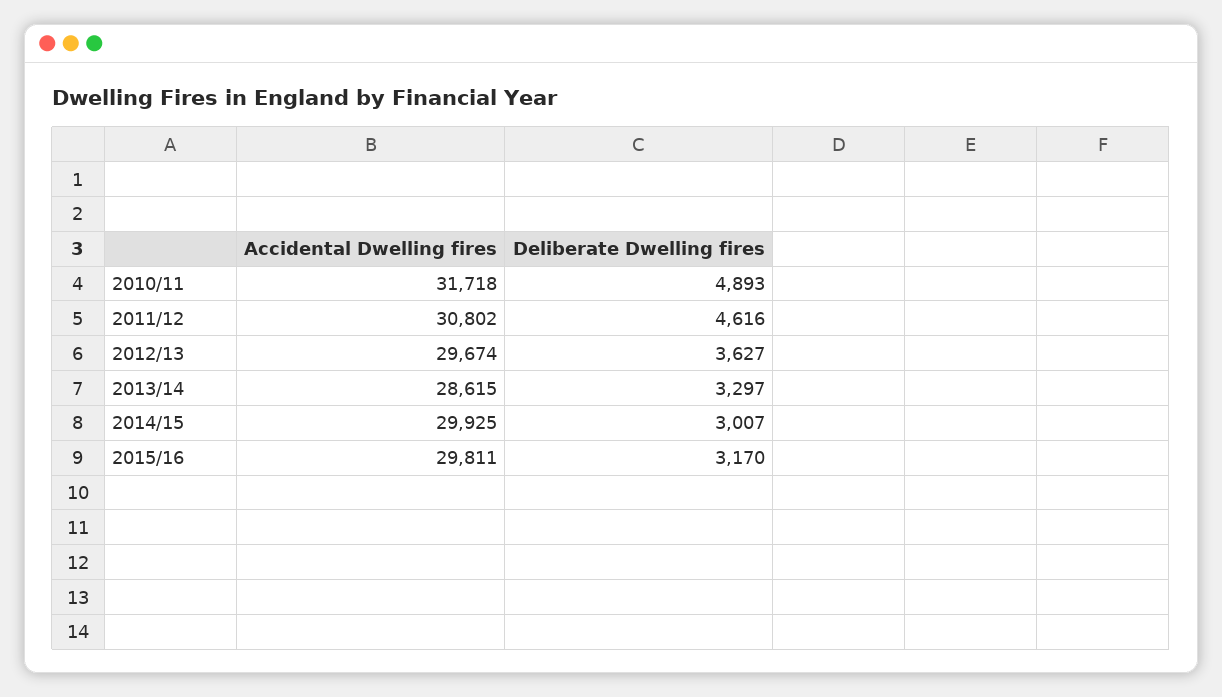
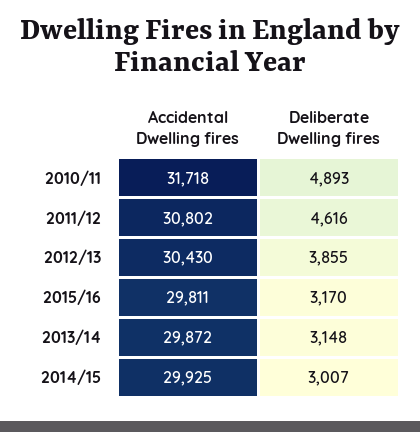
  {
    "Accidental Dwelling fires": {
      "2010/11": 31718,
      "2011/12": 30802,
-     "2012/13": 29674,
+     "2012/13": 30430,
-     "2013/14": 28615,
+     "2013/14": 29872,
      "2014/15": 29925,
      "2015/16": 29811
    },
    "Deliberate Dwelling fires": {
      "2010/11": 4893,
      "2011/12": 4616,
-     "2012/13": 3627,
+     "2012/13": 3855,
-     "2013/14": 3297,
+     "2013/14": 3148,
      "2014/15": 3007,
      "2015/16": 3170
    }
  }

